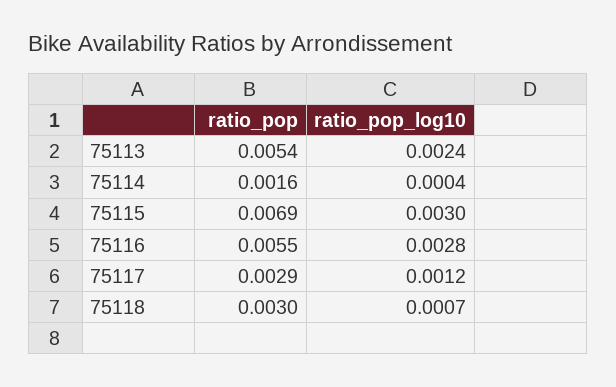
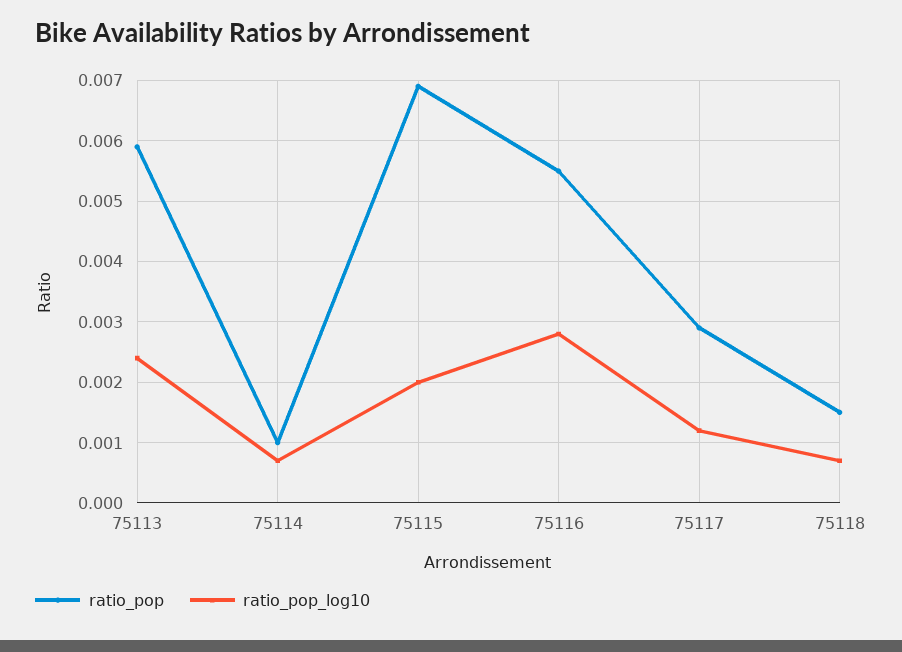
  {
    "ratio_pop": {
-     "75113": 0.0054,
+     "75113": 0.0059,
-     "75114": 0.0016,
+     "75114": 0.001,
      "75115": 0.0069,
      "75116": 0.0055,
      "75117": 0.0029,
-     "75118": 0.003
+     "75118": 0.0015
    },
    "ratio_pop_log10": {
      "75113": 0.0024,
-     "75114": 0.0004,
+     "75114": 0.0007,
-     "75115": 0.003,
+     "75115": 0.002,
      "75116": 0.0028,
      "75117": 0.0012,
      "75118": 0.0007
    }
  }

